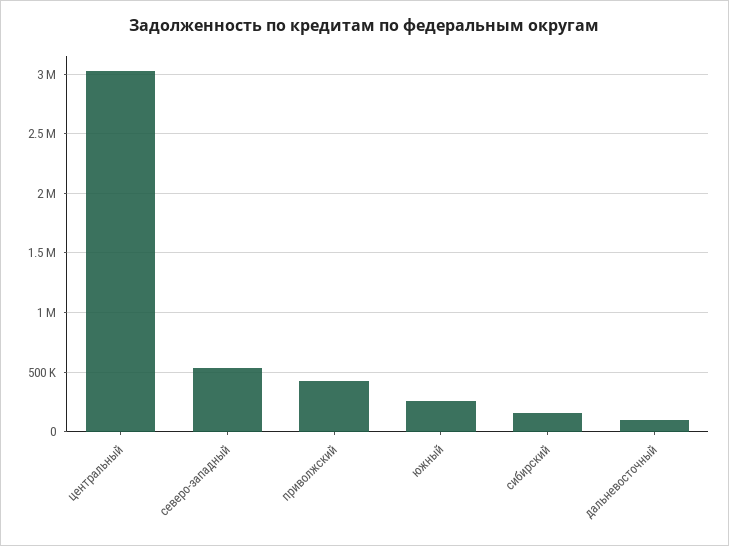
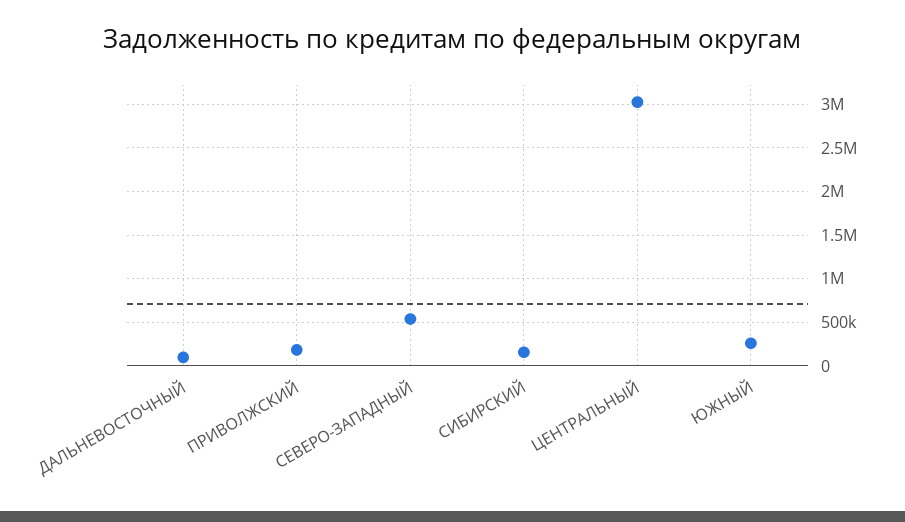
  {
    "центральный": 3000000,
    "северо-западный": 500000,
-   "приволжский": 400000,
+   "приволжский": 200000,
    "южный": 300000,
    "сибирский": 200000,
    "дальневосточный": 100000
  }

